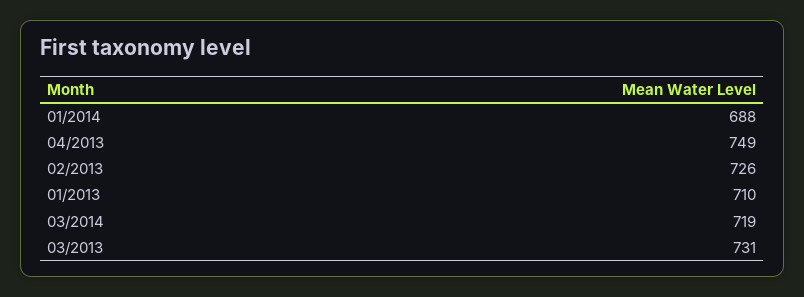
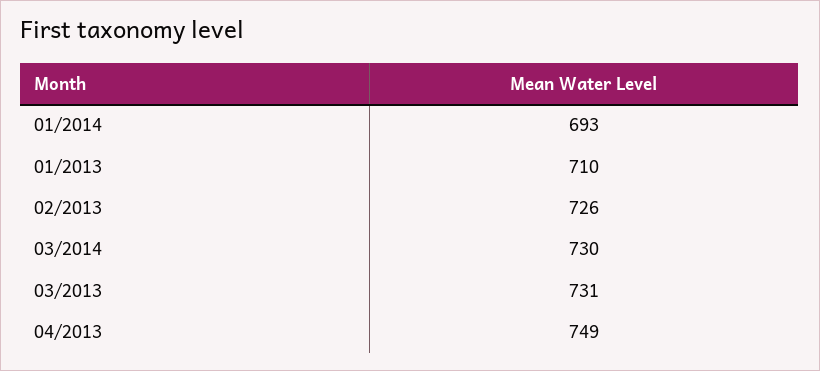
  {
-   "01/2014": 688,
+   "01/2014": 693,
    "04/2013": 749,
    "02/2013": 726,
    "01/2013": 710,
-   "03/2014": 719,
+   "03/2014": 730,
    "03/2013": 731
  }

